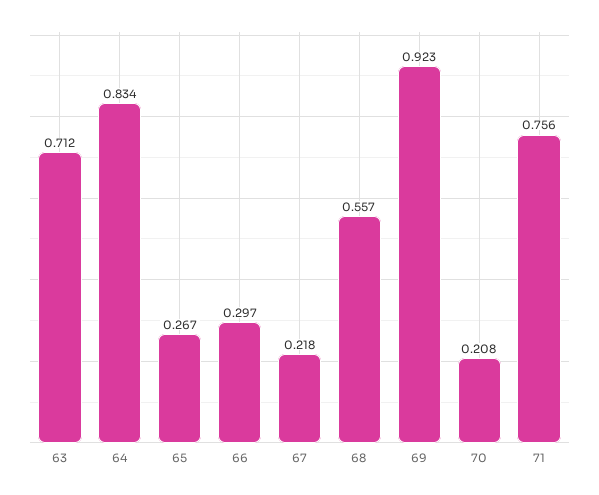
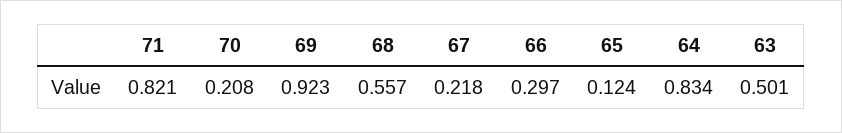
  {
-   "63": 0.712,
+   "63": 0.501,
    "64": 0.834,
-   "65": 0.267,
+   "65": 0.124,
    "66": 0.297,
    "67": 0.218,
    "68": 0.557,
    "69": 0.923,
    "70": 0.208,
-   "71": 0.756
+   "71": 0.821
  }

